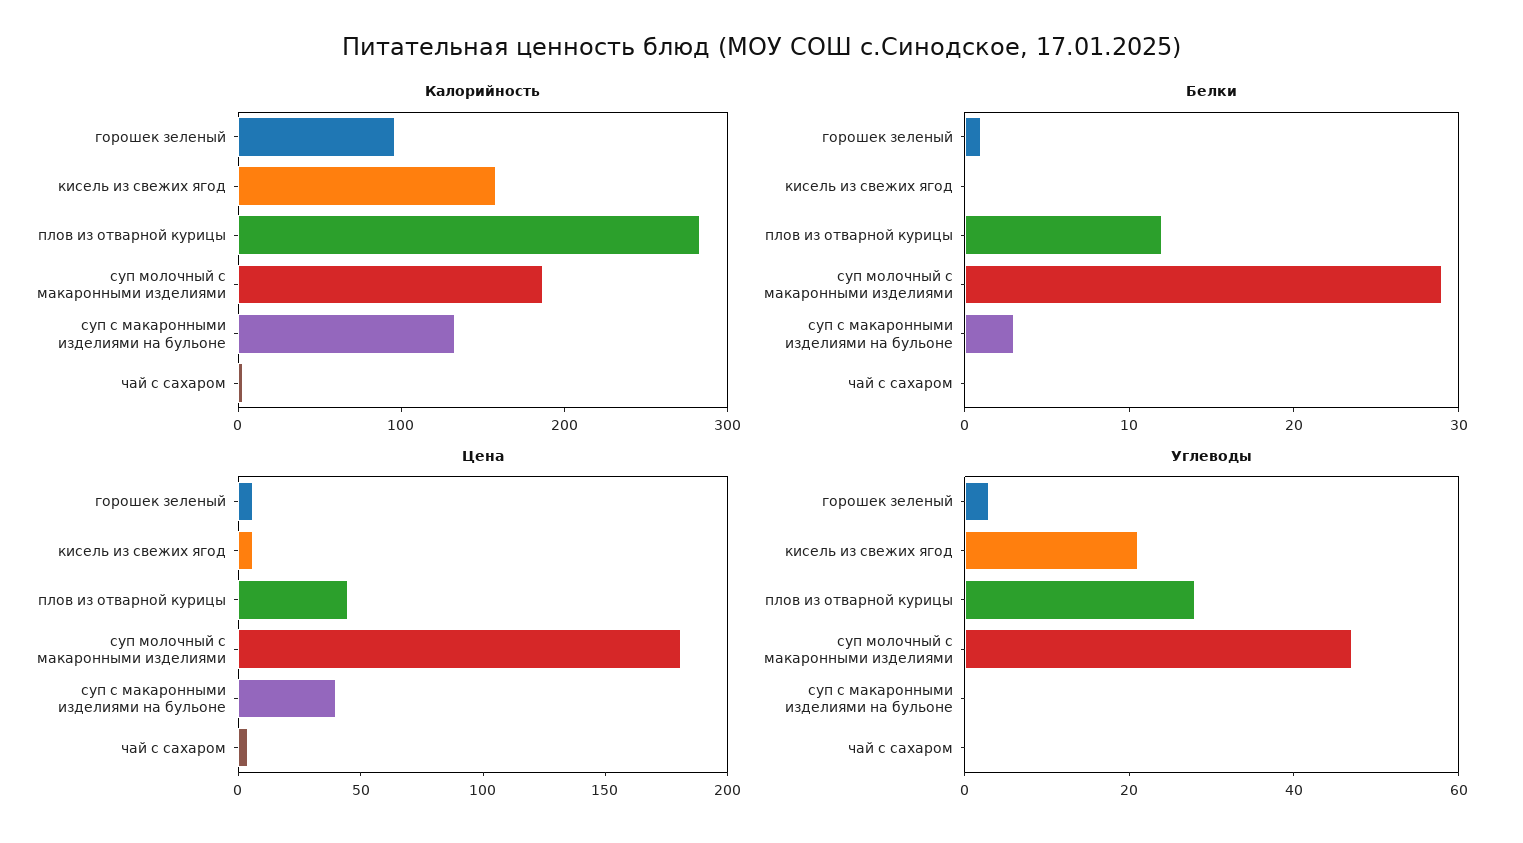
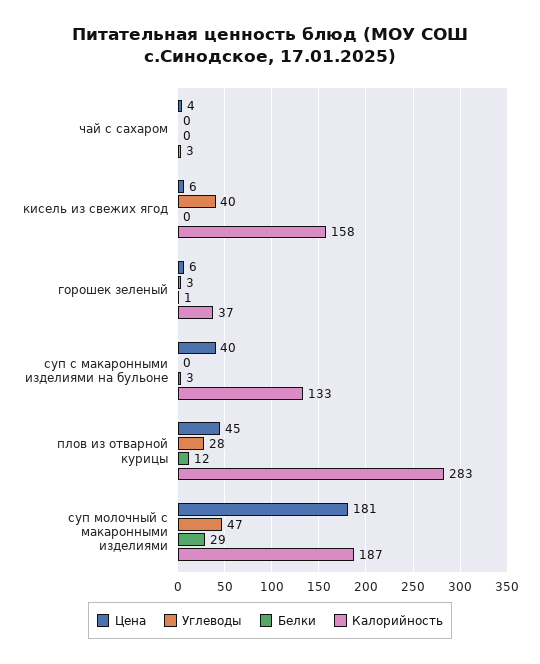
  {
    "Калорийность": {
-     "горошек зеленый": 100,
+     "горошек зеленый": 37,
      "кисель из свежих ягод": 158,
      "плов из отварной курицы": 283,
      "суп молочный с макаронными изделиями": 187,
      "суп с макаронными изделиями на бульоне": 133,
      "чай с сахаром": 3
    },
    "Белки": {
      "горошек зеленый": 1,
      "кисель из свежих ягод": 0,
      "плов из отварной курицы": 12,
      "суп молочный с макаронными изделиями": 29,
      "суп с макаронными изделиями на бульоне": 3,
      "чай с сахаром": 0
    },
    "Цена": {
      "горошек зеленый": 6,
      "кисель из свежих ягод": 6,
      "плов из отварной курицы": 45,
      "суп молочный с макаронными изделиями": 181,
      "суп с макаронными изделиями на бульоне": 40,
      "чай с сахаром": 4
    },
    "Углеводы": {
      "горошек зеленый": 3,
-     "кисель из свежих ягод": 20,
+     "кисель из свежих ягод": 40,
      "плов из отварной курицы": 28,
      "суп молочный с макаронными изделиями": 47,
      "суп с макаронными изделиями на бульоне": 0,
      "чай с сахаром": 0
    }
  }

